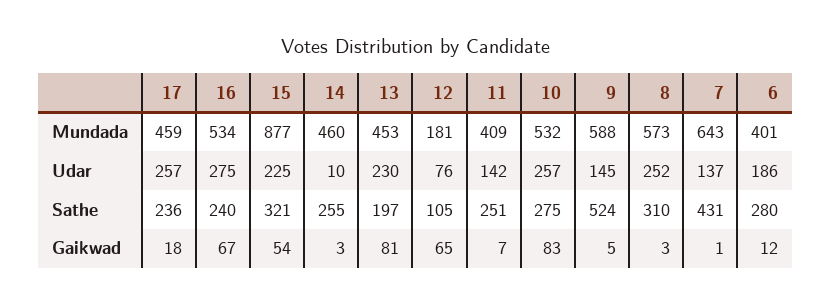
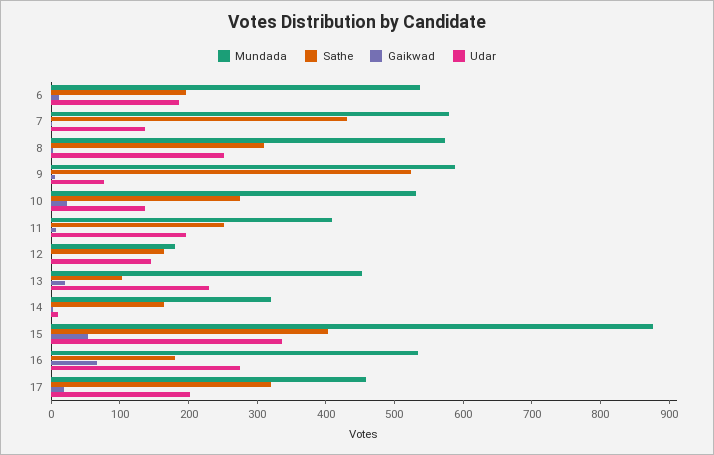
  {
    "Mundada": {
      "17": 459,
      "16": 534,
      "15": 877,
-     "14": 460,
+     "14": 320,
      "13": 453,
      "12": 181,
      "11": 409,
      "10": 532,
      "9": 588,
      "8": 573,
-     "7": 643,
+     "7": 580,
-     "6": 401
+     "6": 540
    },
    "Udar": {
-     "17": 257,
+     "17": 200,
      "16": 275,
-     "15": 225,
+     "15": 340,
      "14": 10,
      "13": 230,
-     "12": 76,
+     "12": 140,
-     "11": 142,
+     "11": 200,
-     "10": 257,
+     "10": 140,
-     "9": 145,
+     "9": 80,
      "8": 252,
      "7": 137,
      "6": 186
    },
    "Sathe": {
-     "17": 236,
+     "17": 320,
-     "16": 240,
+     "16": 180,
-     "15": 321,
+     "15": 400,
-     "14": 255,
+     "14": 160,
-     "13": 197,
+     "13": 100,
-     "12": 105,
+     "12": 160,
      "11": 251,
      "10": 275,
      "9": 524,
      "8": 310,
      "7": 431,
-     "6": 280
+     "6": 200
    },
    "Gaikwad": {
      "17": 18,
      "16": 67,
      "15": 54,
      "14": 3,
-     "13": 81,
+     "13": 20,
-     "12": 65,
+     "12": 0,
      "11": 7,
-     "10": 83,
+     "10": 20,
      "9": 5,
      "8": 3,
      "7": 1,
      "6": 12
    }
  }

